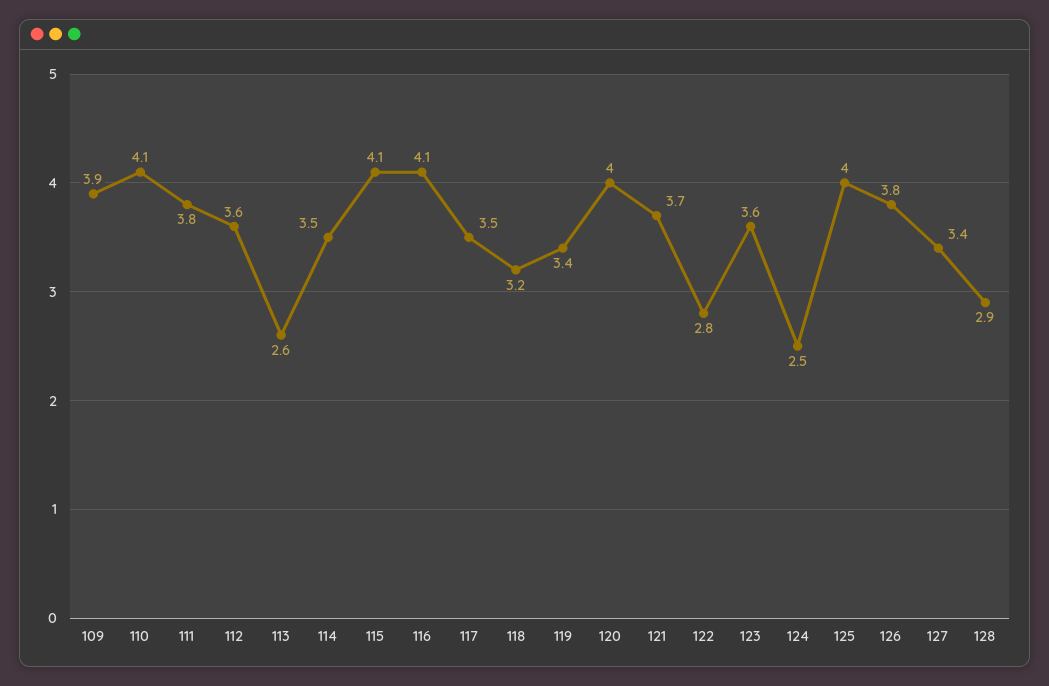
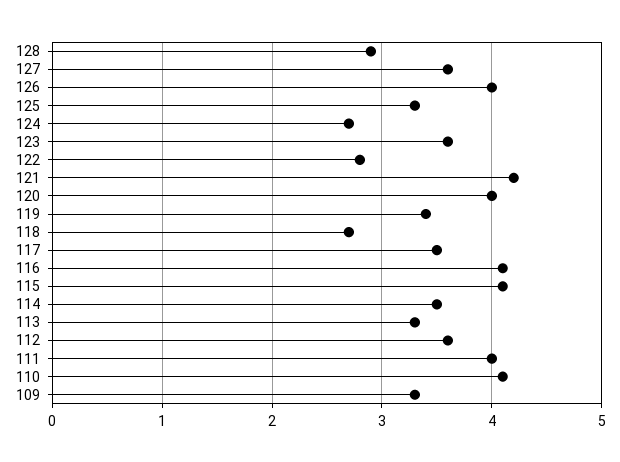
  {
-   "109": 3.9,
+   "109": 3.3,
    "110": 4.1,
-   "111": 3.8,
+   "111": 4,
    "112": 3.6,
-   "113": 2.6,
+   "113": 3.3,
    "114": 3.5,
    "115": 4.1,
    "116": 4.1,
    "117": 3.5,
-   "118": 3.2,
+   "118": 2.7,
    "119": 3.4,
    "120": 4,
-   "121": 3.7,
+   "121": 4.2,
    "122": 2.8,
    "123": 3.6,
-   "124": 2.5,
+   "124": 2.7,
-   "125": 4,
+   "125": 3.3,
-   "126": 3.8,
+   "126": 4,
-   "127": 3.4,
+   "127": 3.6,
    "128": 2.9
  }

